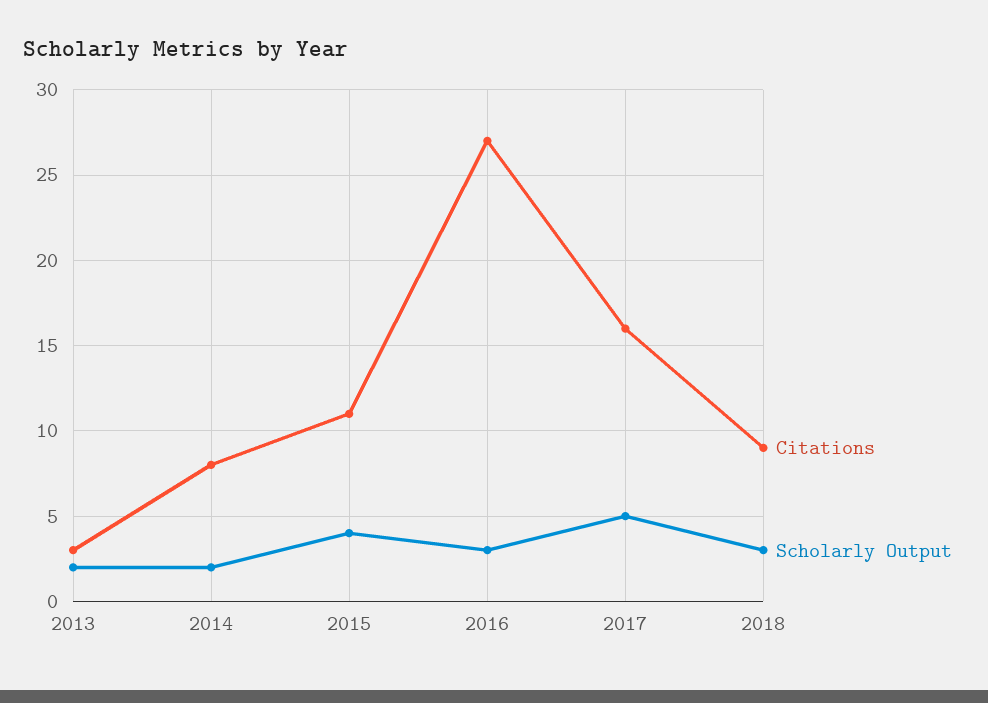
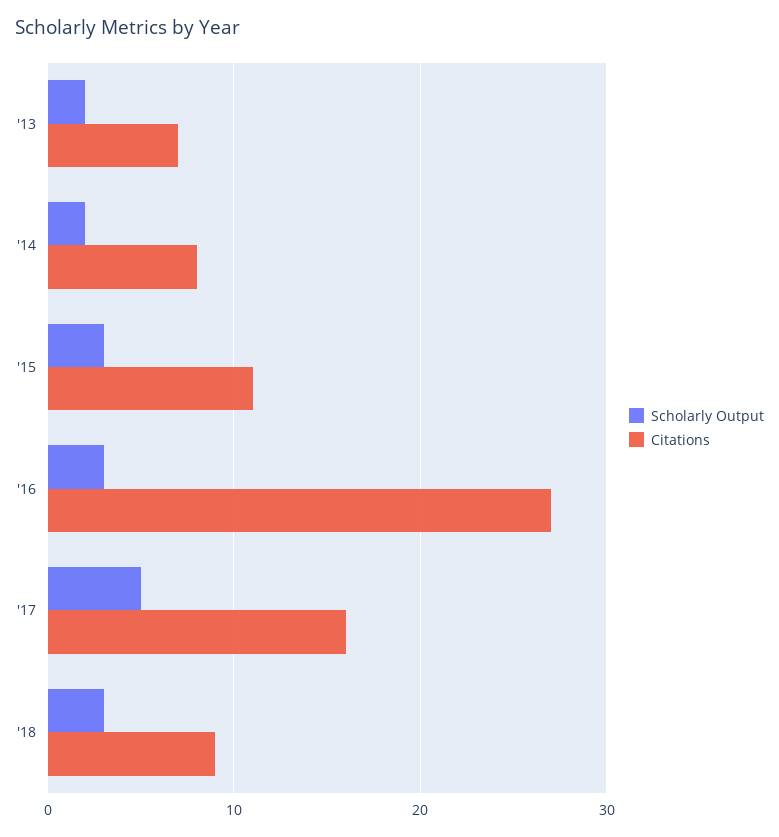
  {
    "Citations": {
-     "2013": 3,
+     "2013": 7,
      "2014": 8,
      "2015": 11,
      "2016": 27,
      "2017": 16,
      "2018": 9
    },
    "Scholarly Output": {
      "2013": 2,
      "2014": 2,
-     "2015": 4,
+     "2015": 3,
      "2016": 3,
      "2017": 5,
      "2018": 3
    }
  }

